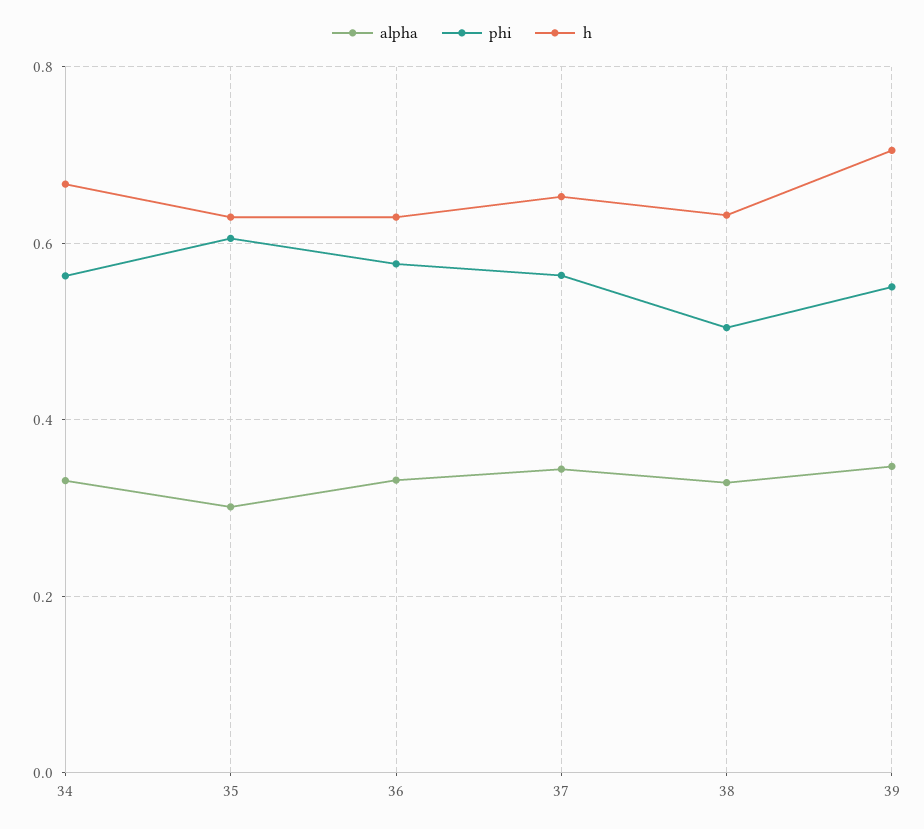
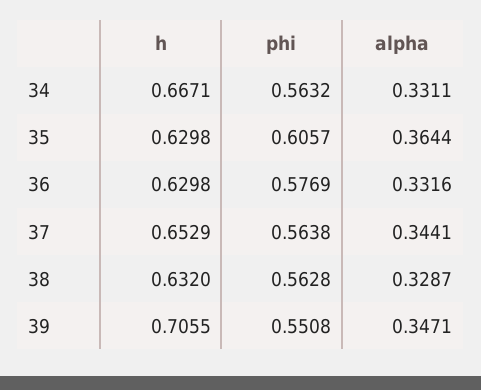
  {
    "alpha": {
      "34": 0.3311,
-     "35": 0.3,
+     "35": 0.3644,
      "36": 0.3316,
      "37": 0.3441,
      "38": 0.3287,
      "39": 0.3471
    },
    "phi": {
      "34": 0.5632,
      "35": 0.6057,
      "36": 0.5769,
      "37": 0.5638,
-     "38": 0.5,
+     "38": 0.5628,
      "39": 0.5508
    },
    "h": {
      "34": 0.6671,
      "35": 0.6298,
      "36": 0.6298,
      "37": 0.6529,
      "38": 0.632,
      "39": 0.7055
    }
  }

